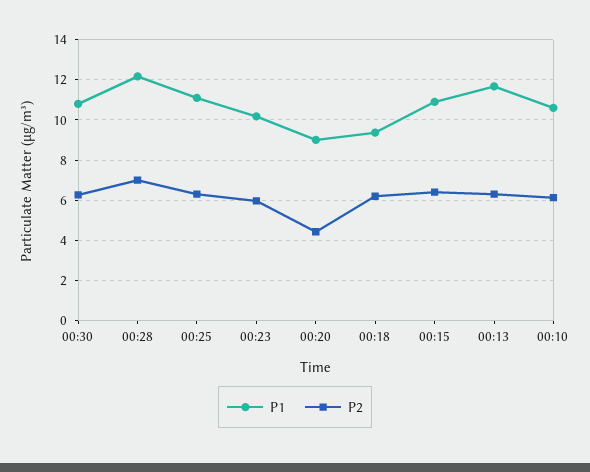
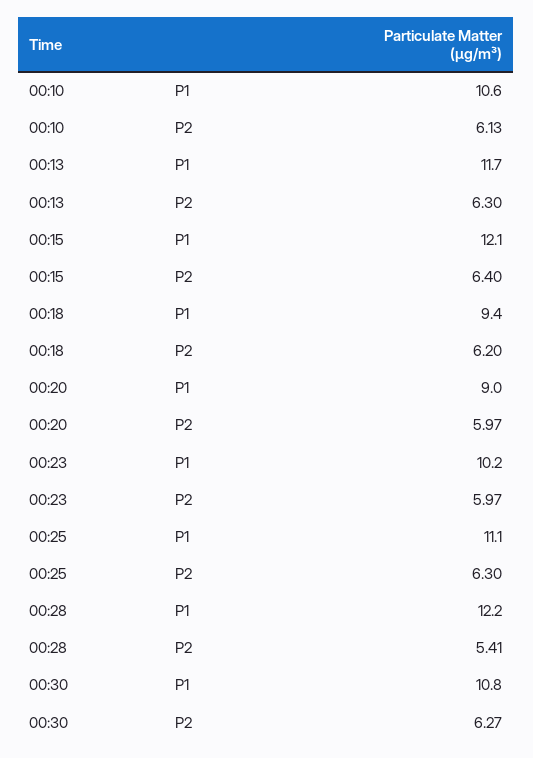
  {
    "P1": {
      "00:30": 10.8,
      "00:28": 12.2,
      "00:25": 11.1,
      "00:23": 10.2,
      "00:20": 9,
      "00:18": 9.4,
-     "00:15": 11,
+     "00:15": 12.1,
      "00:13": 11.7,
      "00:10": 10.6
    },
    "P2": {
      "00:30": 6.27,
-     "00:28": 7,
+     "00:28": 5.41,
      "00:25": 6.3,
      "00:23": 5.97,
-     "00:20": 4.5,
+     "00:20": 5.97,
      "00:18": 6.2,
      "00:15": 6.4,
      "00:13": 6.3,
      "00:10": 6.13
    }
  }

